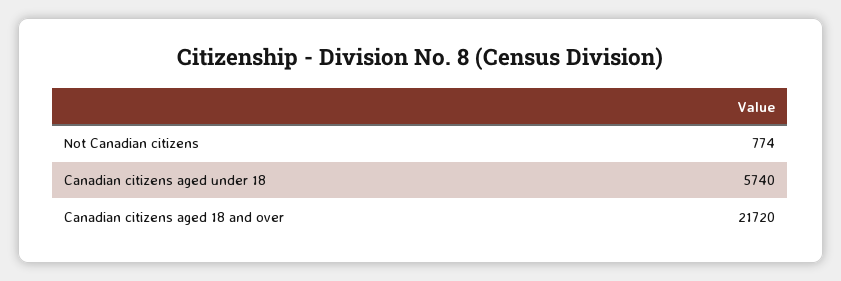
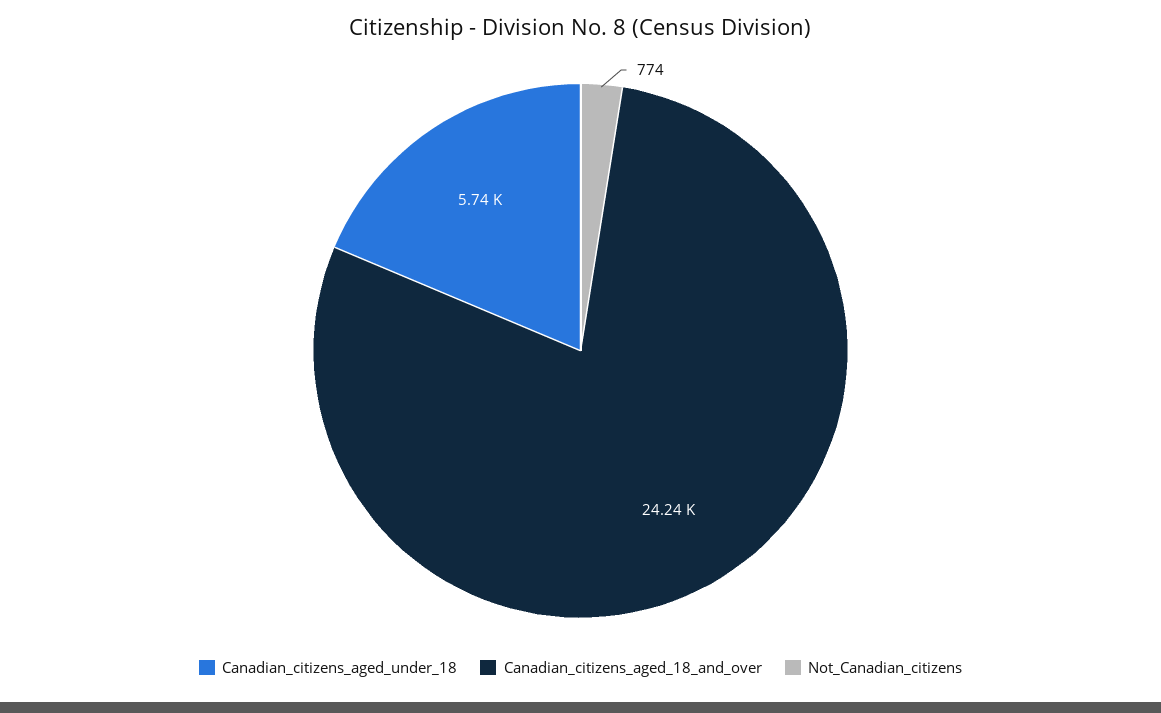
  {
    "Not Canadian citizens": 774,
    "Canadian citizens aged under 18": 5740,
-   "Canadian citizens aged 18 and over": 21720
+   "Canadian citizens aged 18 and over": 24240
  }

